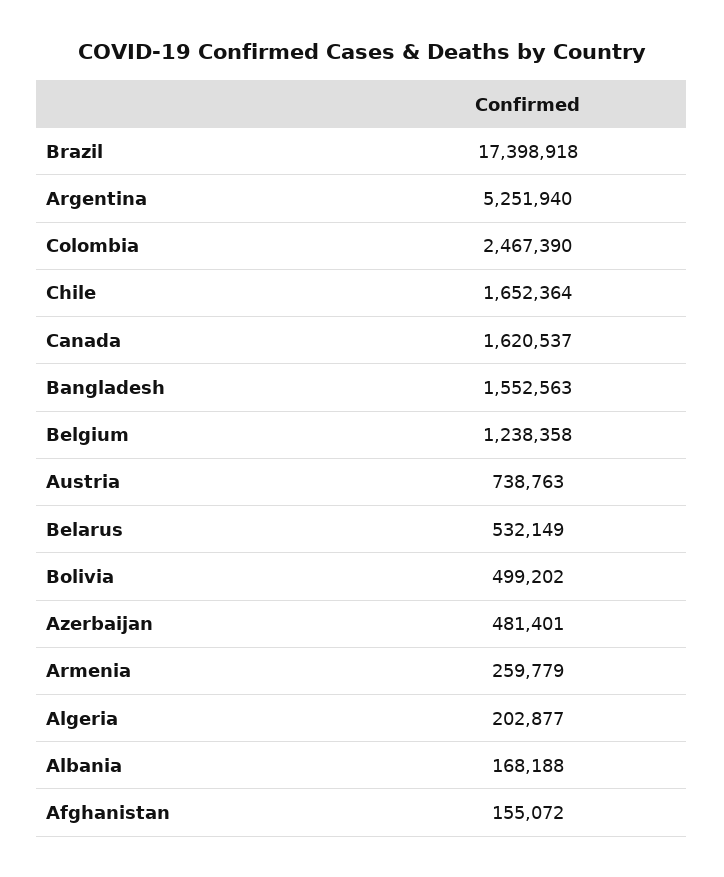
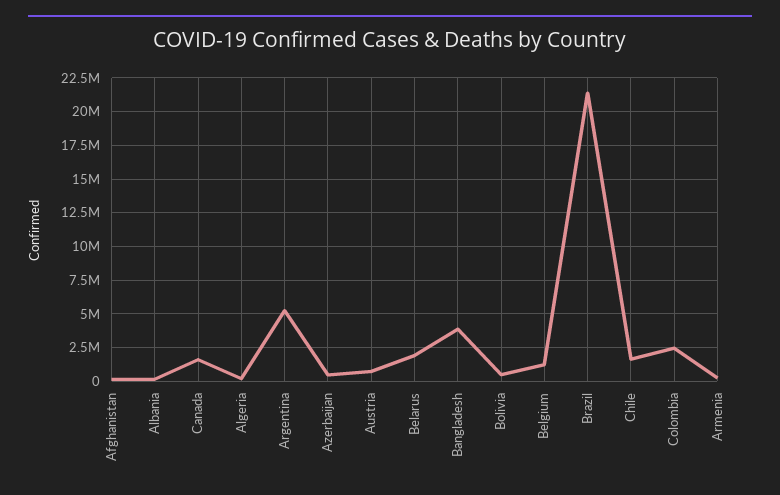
  {
-   "Brazil": 17398918,
+   "Brazil": 21500000,
    "Argentina": 5251940,
    "Colombia": 2467390,
    "Chile": 1652364,
    "Canada": 1620537,
-   "Bangladesh": 1552563,
+   "Bangladesh": 4000000,
    "Belgium": 1238358,
    "Austria": 738763,
-   "Belarus": 532149,
+   "Belarus": 2000000,
    "Bolivia": 499202,
    "Azerbaijan": 481401,
    "Armenia": 259779,
    "Algeria": 202877,
    "Albania": 168188,
    "Afghanistan": 155072
  }

